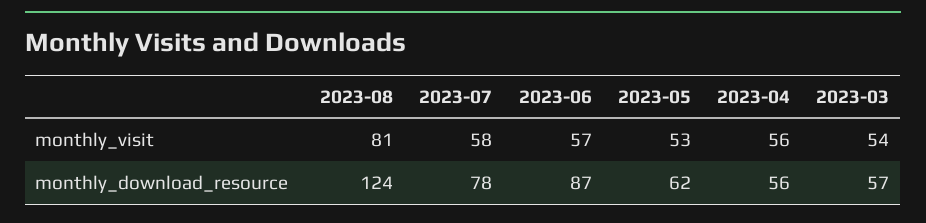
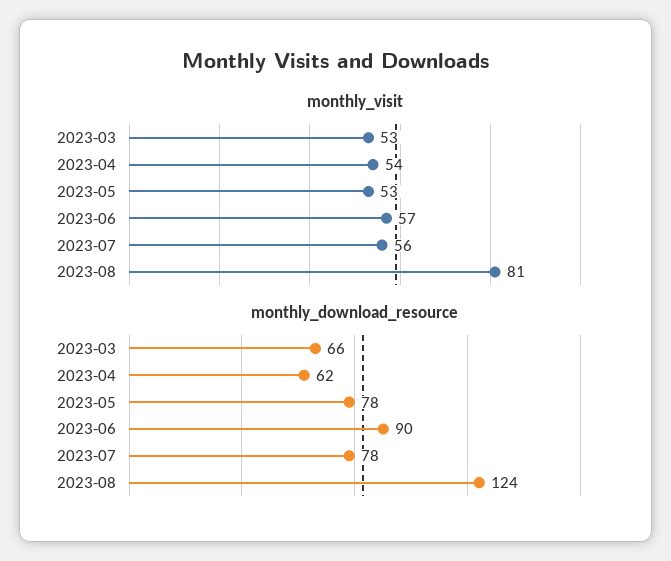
  {
    "monthly_visit": {
      "2023-08": 81,
-     "2023-07": 58,
+     "2023-07": 56,
      "2023-06": 57,
      "2023-05": 53,
-     "2023-04": 56,
+     "2023-04": 54,
-     "2023-03": 54
+     "2023-03": 53
    },
    "monthly_download_resource": {
      "2023-08": 124,
      "2023-07": 78,
-     "2023-06": 87,
+     "2023-06": 90,
-     "2023-05": 62,
+     "2023-05": 78,
-     "2023-04": 56,
+     "2023-04": 62,
-     "2023-03": 57
+     "2023-03": 66
    }
  }

